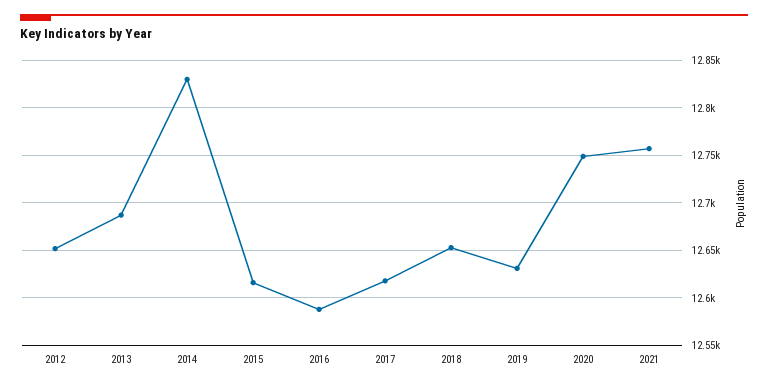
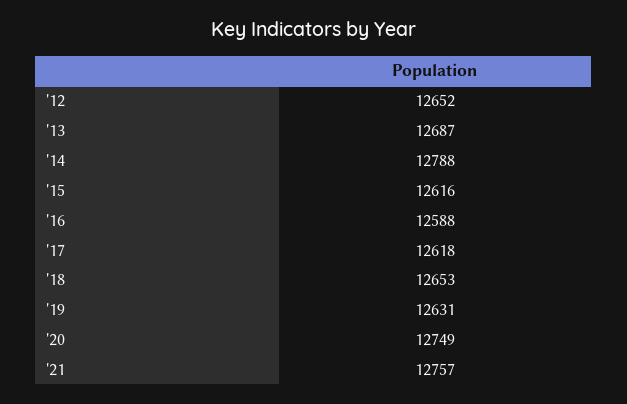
  {
    "2012": 12652,
    "2013": 12687,
-   "2014": 12830,
+   "2014": 12788,
    "2015": 12616,
    "2016": 12588,
    "2017": 12618,
    "2018": 12653,
    "2019": 12631,
    "2020": 12749,
    "2021": 12757
  }

